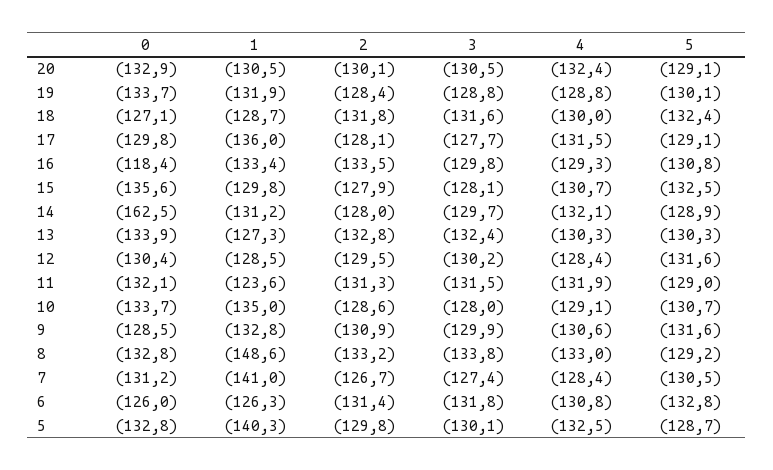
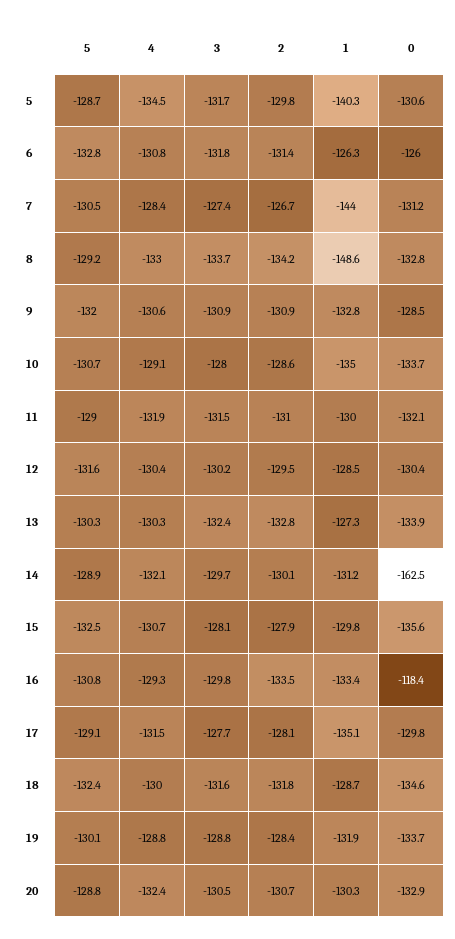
  {
    "0": {
      "20": -132.9,
      "19": -133.7,
-     "18": -127.1,
+     "18": -134.6,
      "17": -129.8,
      "16": -118.4,
      "15": -135.6,
      "14": -162.5,
      "13": -133.9,
      "12": -130.4,
      "11": -132.1,
      "10": -133.7,
      "9": -128.5,
      "8": -132.8,
      "7": -131.2,
      "6": -126,
-     "5": -132.8
+     "5": -130.6
    },
    "1": {
-     "20": -130.5,
+     "20": -130.3,
      "19": -131.9,
      "18": -128.7,
-     "17": -136,
+     "17": -135.1,
      "16": -133.4,
      "15": -129.8,
      "14": -131.2,
      "13": -127.3,
      "12": -128.5,
-     "11": -123.6,
+     "11": -130,
      "10": -135,
      "9": -132.8,
      "8": -148.6,
-     "7": -141,
+     "7": -144,
      "6": -126.3,
      "5": -140.3
    },
    "2": {
-     "20": -130.1,
+     "20": -130.7,
      "19": -128.4,
      "18": -131.8,
      "17": -128.1,
      "16": -133.5,
      "15": -127.9,
-     "14": -128,
+     "14": -130.1,
      "13": -132.8,
      "12": -129.5,
-     "11": -131.3,
+     "11": -131,
      "10": -128.6,
      "9": -130.9,
-     "8": -133.2,
+     "8": -134.2,
      "7": -126.7,
      "6": -131.4,
      "5": -129.8
    },
    "3": {
      "20": -130.5,
      "19": -128.8,
      "18": -131.6,
      "17": -127.7,
      "16": -129.8,
      "15": -128.1,
      "14": -129.7,
      "13": -132.4,
      "12": -130.2,
      "11": -131.5,
      "10": -128,
-     "9": -129.9,
+     "9": -130.9,
-     "8": -133.8,
+     "8": -133.7,
      "7": -127.4,
      "6": -131.8,
-     "5": -130.1
+     "5": -131.7
    },
    "4": {
      "20": -132.4,
      "19": -128.8,
      "18": -130,
      "17": -131.5,
      "16": -129.3,
      "15": -130.7,
      "14": -132.1,
      "13": -130.3,
-     "12": -128.4,
+     "12": -130.4,
      "11": -131.9,
      "10": -129.1,
      "9": -130.6,
      "8": -133,
      "7": -128.4,
      "6": -130.8,
-     "5": -132.5
+     "5": -134.5
    },
    "5": {
-     "20": -129.1,
+     "20": -128.8,
      "19": -130.1,
      "18": -132.4,
      "17": -129.1,
      "16": -130.8,
      "15": -132.5,
      "14": -128.9,
      "13": -130.3,
      "12": -131.6,
      "11": -129,
      "10": -130.7,
-     "9": -131.6,
+     "9": -132,
      "8": -129.2,
      "7": -130.5,
      "6": -132.8,
      "5": -128.7
    }
  }

